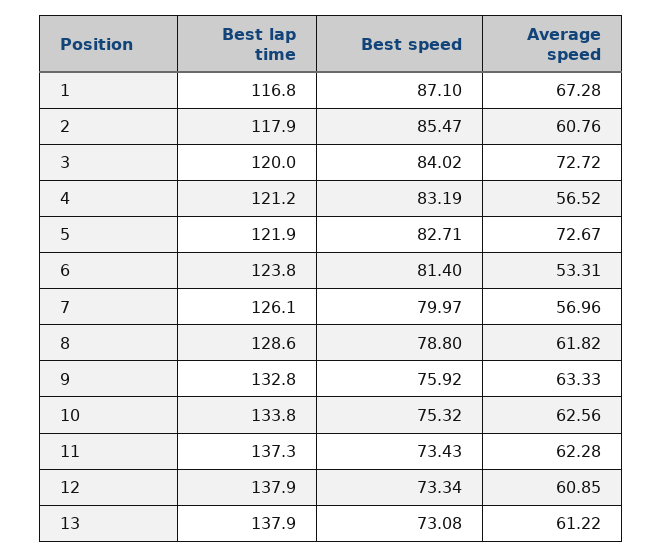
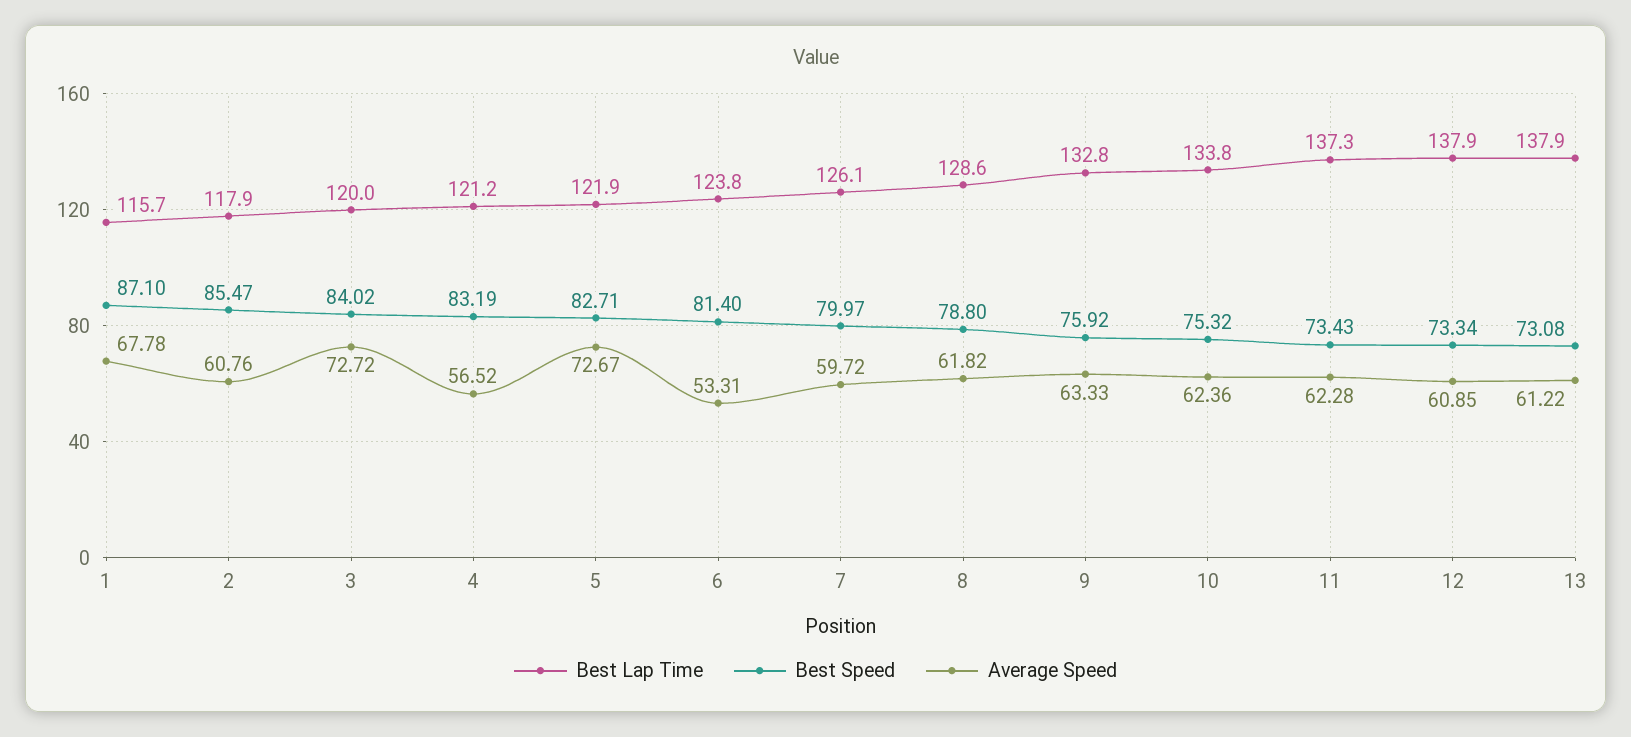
  {
    "Best lap time": {
-     "1": 116.8,
+     "1": 115.7,
      "2": 117.9,
      "3": 120,
      "4": 121.2,
      "5": 121.9,
      "6": 123.8,
      "7": 126.1,
      "8": 128.6,
      "9": 132.8,
      "10": 133.8,
      "11": 137.3,
      "12": 137.9,
      "13": 137.9
    },
    "Best speed": {
      "1": 87.1,
      "2": 85.47,
      "3": 84.02,
      "4": 83.19,
      "5": 82.71,
      "6": 81.4,
      "7": 79.97,
      "8": 78.8,
      "9": 75.92,
      "10": 75.32,
      "11": 73.43,
      "12": 73.34,
      "13": 73.08
    },
    "Average speed": {
-     "1": 67.28,
+     "1": 67.78,
      "2": 60.76,
      "3": 72.72,
      "4": 56.52,
      "5": 72.67,
      "6": 53.31,
-     "7": 56.96,
+     "7": 59.72,
      "8": 61.82,
      "9": 63.33,
-     "10": 62.56,
+     "10": 62.36,
      "11": 62.28,
      "12": 60.85,
      "13": 61.22
    }
  }

